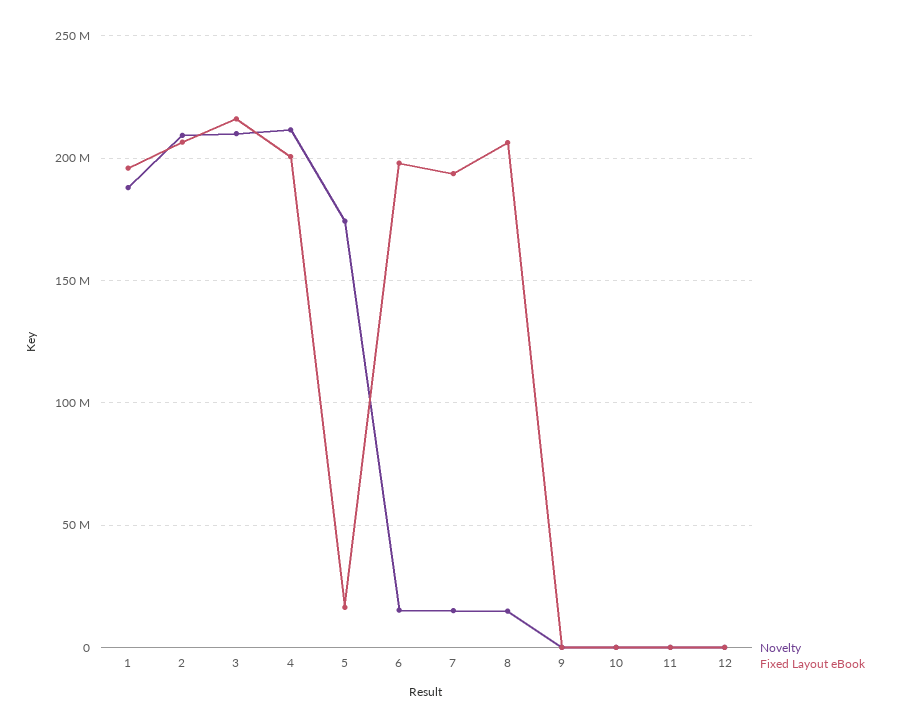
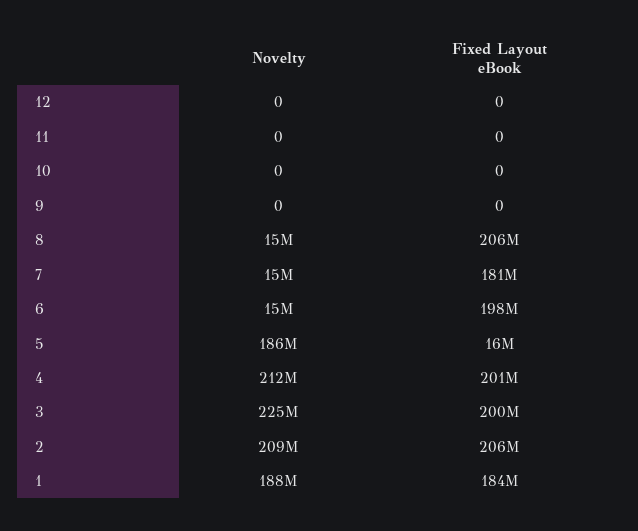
  {
    "Novelty": {
      "1": 188000000,
      "2": 209000000,
-     "3": 210000000,
+     "3": 225000000,
      "4": 212000000,
-     "5": 175000000,
+     "5": 186000000,
      "6": 15000000,
      "7": 15000000,
      "8": 15000000,
      "9": 0,
      "10": 0,
      "11": 0,
      "12": 0
    },
    "Fixed Layout eBook": {
-     "1": 195000000,
+     "1": 184000000,
      "2": 206000000,
-     "3": 215000000,
+     "3": 200000000,
      "4": 201000000,
      "5": 16000000,
      "6": 198000000,
-     "7": 195000000,
+     "7": 181000000,
      "8": 206000000,
      "9": 0,
      "10": 0,
      "11": 0,
      "12": 0
    }
  }

